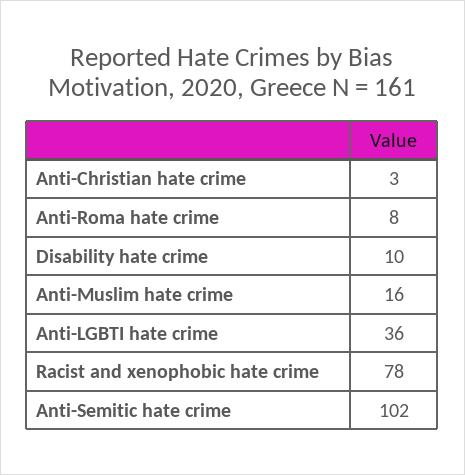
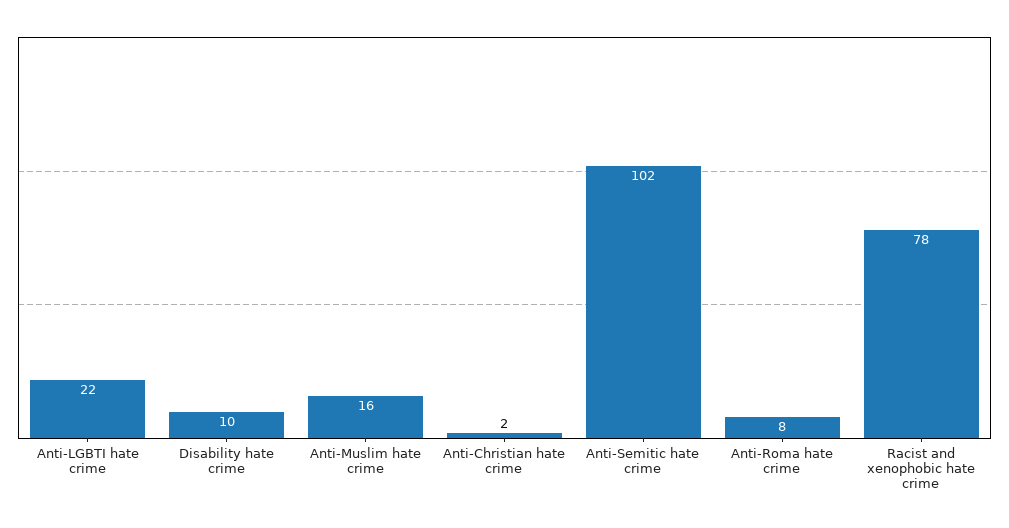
  {
-   "Anti-Christian hate crime": 3,
+   "Anti-Christian hate crime": 2,
    "Anti-Roma hate crime": 8,
    "Disability hate crime": 10,
    "Anti-Muslim hate crime": 16,
-   "Anti-LGBTI hate crime": 36,
+   "Anti-LGBTI hate crime": 22,
    "Racist and xenophobic hate crime": 78,
    "Anti-Semitic hate crime": 102
  }

